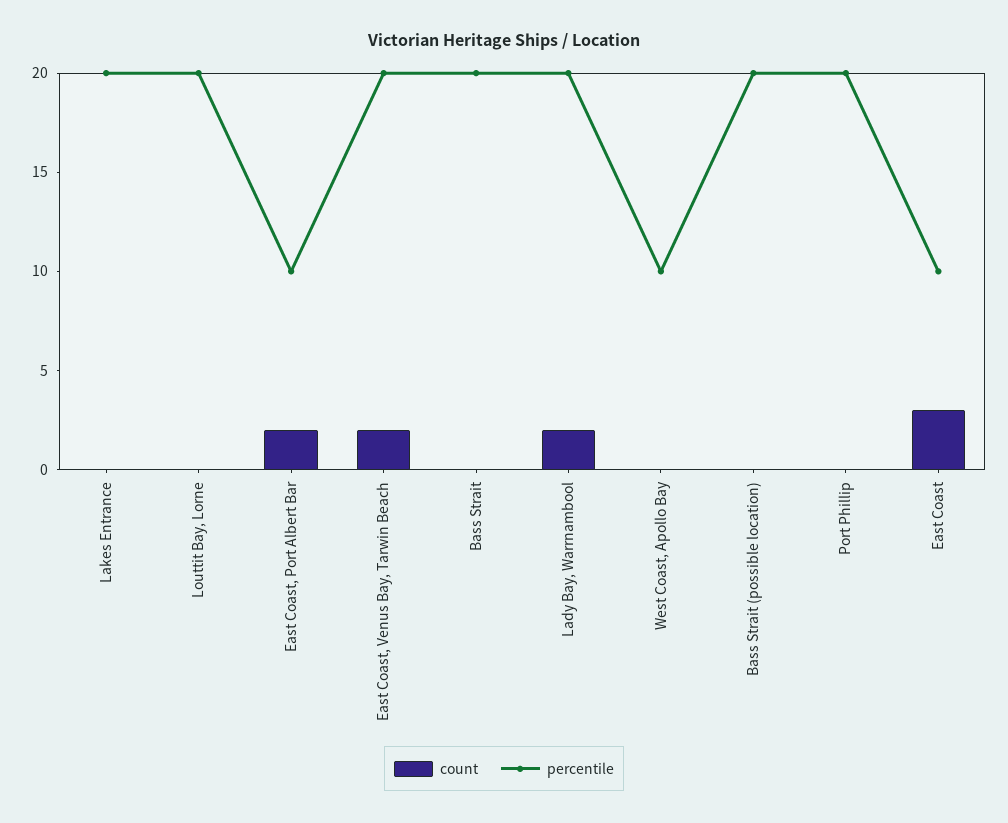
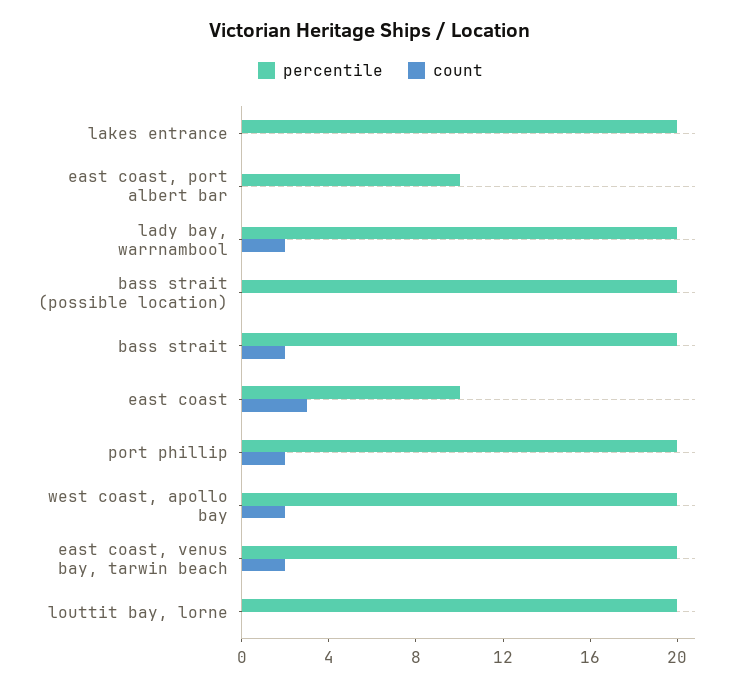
  {
    "count": {
      "Lakes Entrance": 0,
      "Louttit Bay, Lorne": 0,
-     "East Coast, Port Albert Bar": 2,
+     "East Coast, Port Albert Bar": 0,
      "East Coast, Venus Bay, Tarwin Beach": 2,
-     "Bass Strait": 0,
+     "Bass Strait": 2,
      "Lady Bay, Warrnambool": 2,
-     "West Coast, Apollo Bay": 0,
+     "West Coast, Apollo Bay": 2,
      "Bass Strait (possible location)": 0,
-     "Port Phillip": 0,
+     "Port Phillip": 2,
      "East Coast": 3
    },
    "percentile": {
      "Lakes Entrance": 20,
      "Louttit Bay, Lorne": 20,
      "East Coast, Port Albert Bar": 10,
      "East Coast, Venus Bay, Tarwin Beach": 20,
      "Bass Strait": 20,
      "Lady Bay, Warrnambool": 20,
-     "West Coast, Apollo Bay": 10,
+     "West Coast, Apollo Bay": 20,
      "Bass Strait (possible location)": 20,
      "Port Phillip": 20,
      "East Coast": 10
    }
  }

